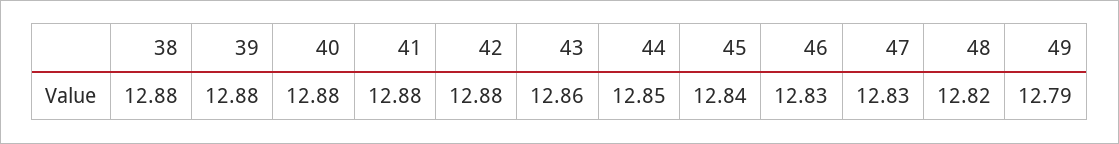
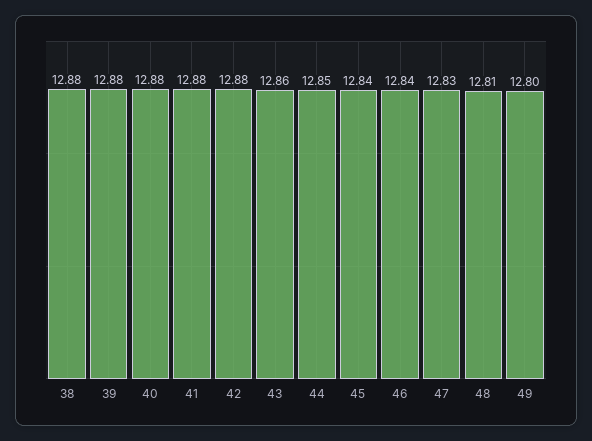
  {
    "38": 12.88,
    "39": 12.88,
    "40": 12.88,
    "41": 12.88,
    "42": 12.88,
    "43": 12.86,
    "44": 12.85,
    "45": 12.84,
-   "46": 12.83,
+   "46": 12.84,
    "47": 12.83,
-   "48": 12.82,
+   "48": 12.81,
-   "49": 12.79
+   "49": 12.8
  }

